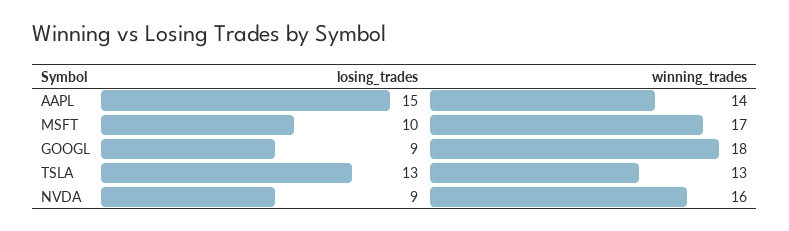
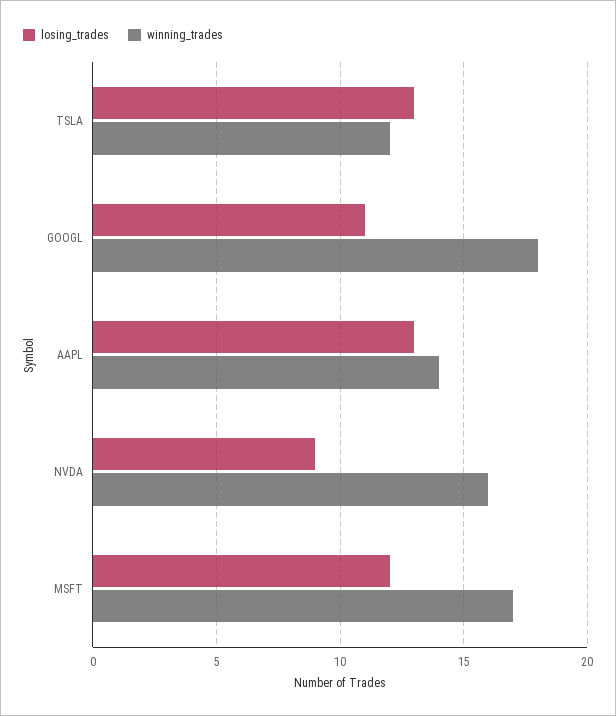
  {
    "losing_trades": {
-     "AAPL": 15,
+     "AAPL": 13,
-     "MSFT": 10,
+     "MSFT": 12,
-     "GOOGL": 9,
+     "GOOGL": 11,
      "TSLA": 13,
      "NVDA": 9
    },
    "winning_trades": {
      "AAPL": 14,
      "MSFT": 17,
      "GOOGL": 18,
-     "TSLA": 13,
+     "TSLA": 12,
      "NVDA": 16
    }
  }

